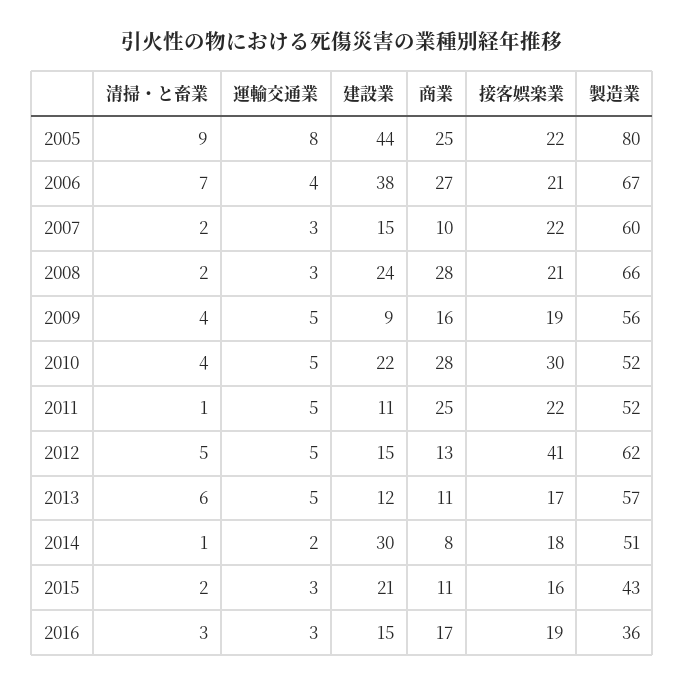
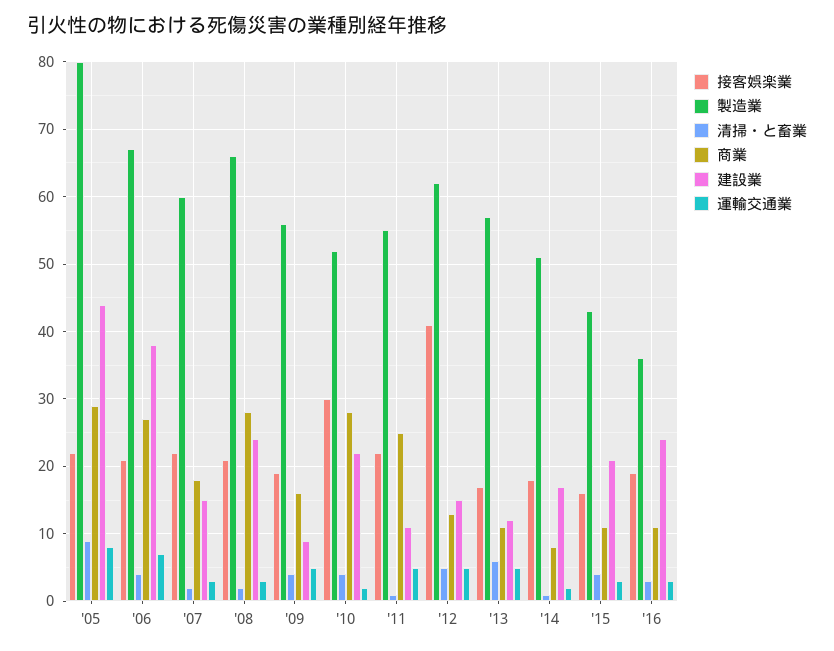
  {
    "清掃・と畜業": {
      "2005": 9,
-     "2006": 7,
+     "2006": 4,
      "2007": 2,
      "2008": 2,
      "2009": 4,
      "2010": 4,
      "2011": 1,
      "2012": 5,
      "2013": 6,
      "2014": 1,
-     "2015": 2,
+     "2015": 4,
      "2016": 3
    },
    "運輸交通業": {
      "2005": 8,
-     "2006": 4,
+     "2006": 7,
      "2007": 3,
      "2008": 3,
      "2009": 5,
-     "2010": 5,
+     "2010": 2,
      "2011": 5,
      "2012": 5,
      "2013": 5,
      "2014": 2,
      "2015": 3,
      "2016": 3
    },
    "建設業": {
      "2005": 44,
      "2006": 38,
      "2007": 15,
      "2008": 24,
      "2009": 9,
      "2010": 22,
      "2011": 11,
      "2012": 15,
      "2013": 12,
-     "2014": 30,
+     "2014": 17,
      "2015": 21,
-     "2016": 15
+     "2016": 24
    },
    "商業": {
-     "2005": 25,
+     "2005": 29,
      "2006": 27,
-     "2007": 10,
+     "2007": 18,
      "2008": 28,
      "2009": 16,
      "2010": 28,
      "2011": 25,
      "2012": 13,
      "2013": 11,
      "2014": 8,
      "2015": 11,
-     "2016": 17
+     "2016": 11
    },
    "接客娯楽業": {
      "2005": 22,
      "2006": 21,
      "2007": 22,
      "2008": 21,
      "2009": 19,
      "2010": 30,
      "2011": 22,
      "2012": 41,
      "2013": 17,
      "2014": 18,
      "2015": 16,
      "2016": 19
    },
    "製造業": {
      "2005": 80,
      "2006": 67,
      "2007": 60,
      "2008": 66,
      "2009": 56,
      "2010": 52,
-     "2011": 52,
+     "2011": 55,
      "2012": 62,
      "2013": 57,
      "2014": 51,
      "2015": 43,
      "2016": 36
    }
  }

